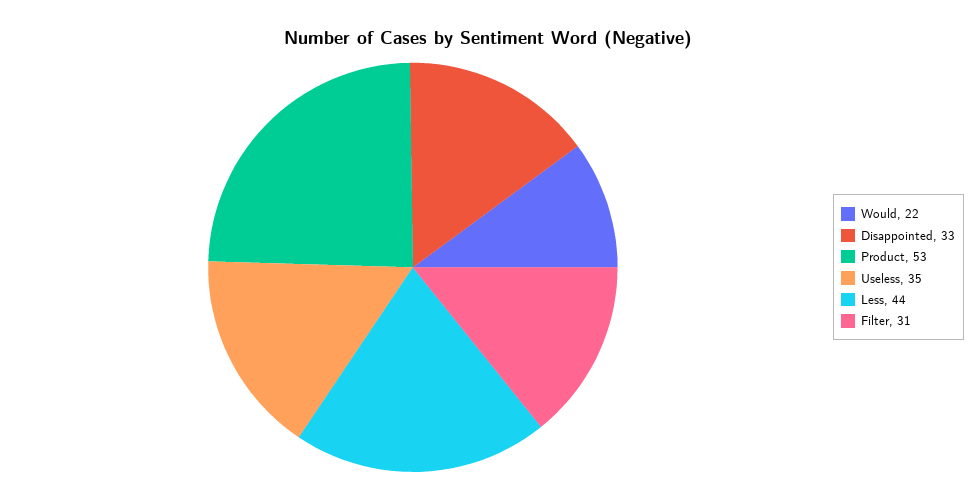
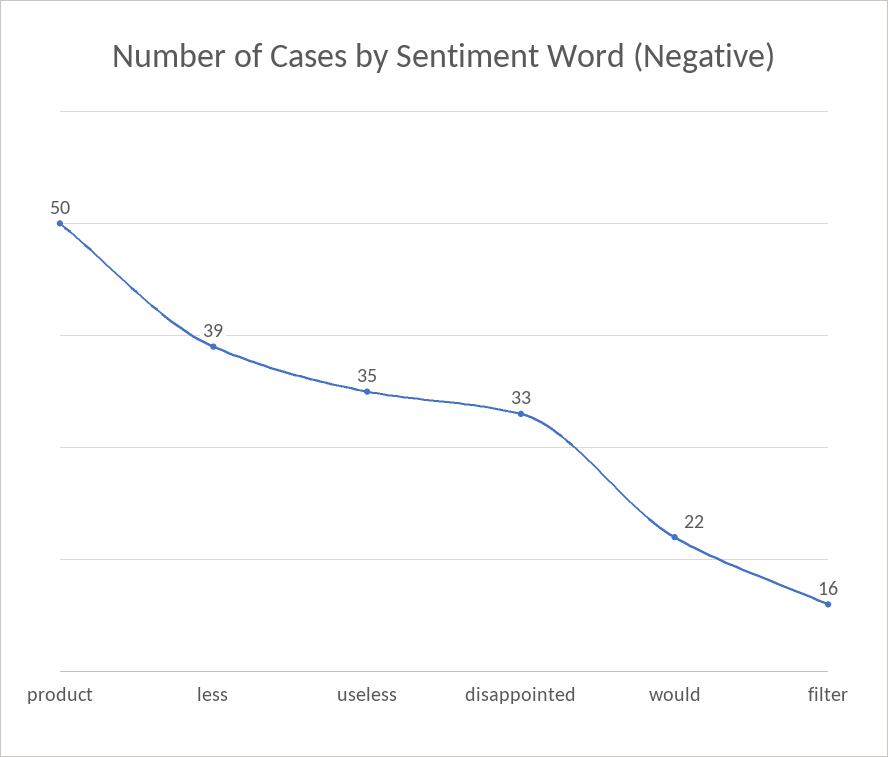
  {
    "Would": 22,
    "Disappointed": 33,
-   "Product": 53,
+   "Product": 50,
    "Useless": 35,
-   "Less": 44,
+   "Less": 39,
-   "Filter": 31
+   "Filter": 16
  }

